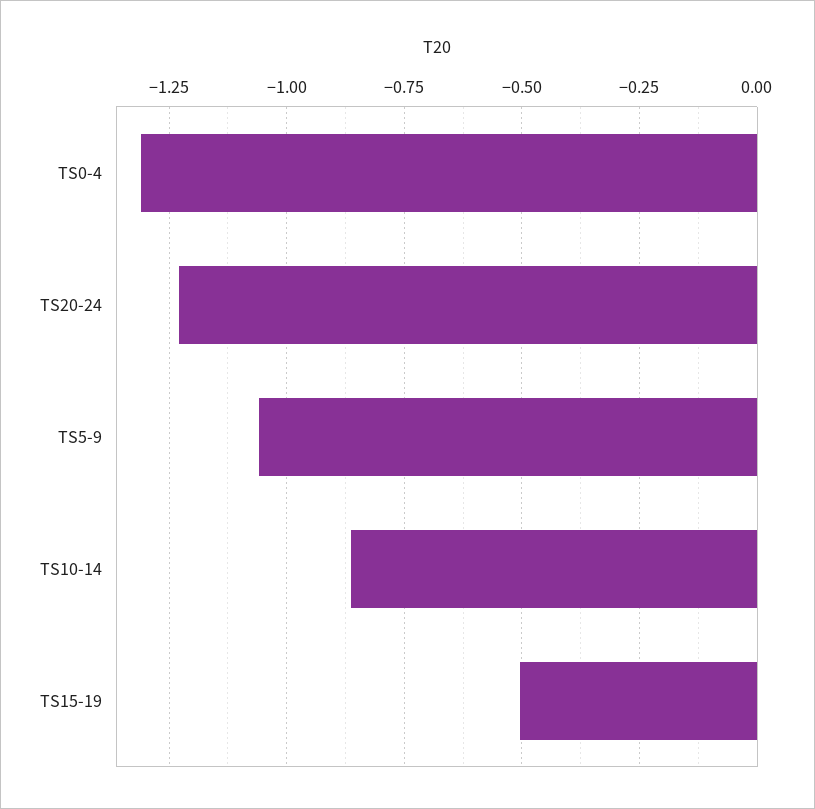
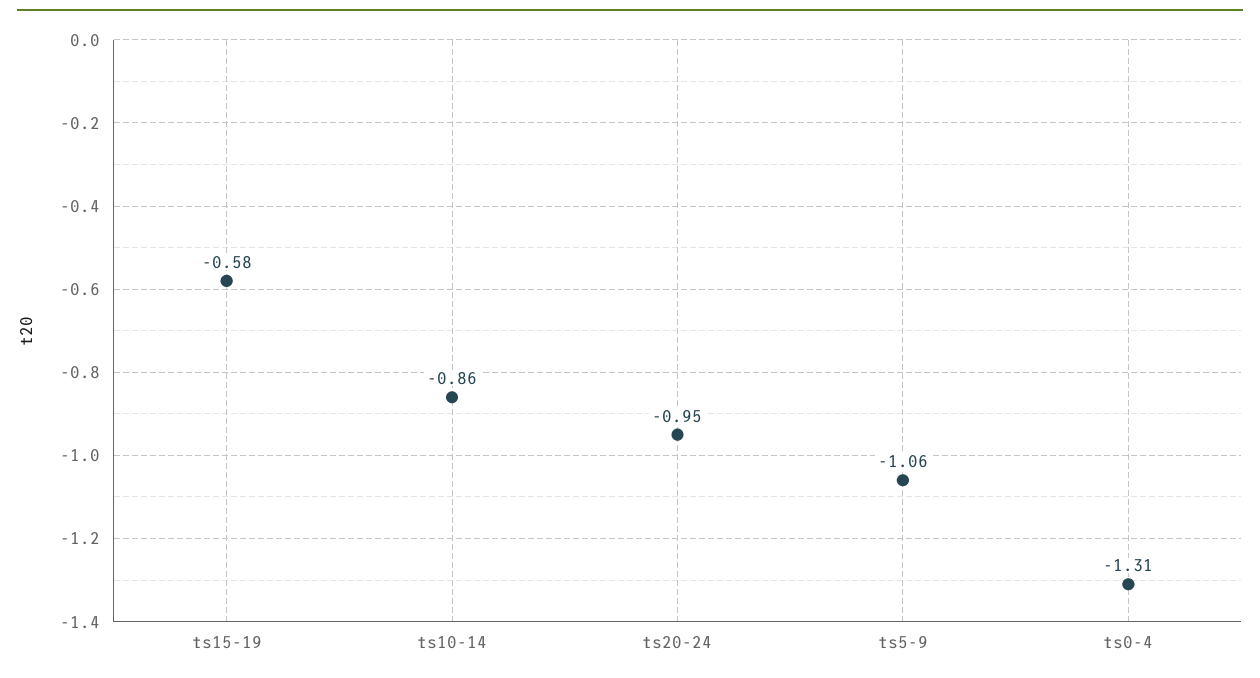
  {
    "TS0-4": -1.31,
-   "TS20-24": -1.225,
+   "TS20-24": -0.95,
    "TS5-9": -1.06,
    "TS10-14": -0.86,
-   "TS15-19": -0.5
+   "TS15-19": -0.58
  }

